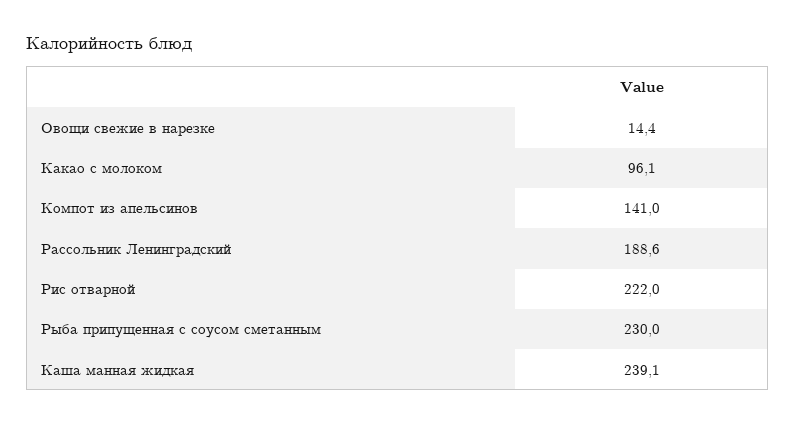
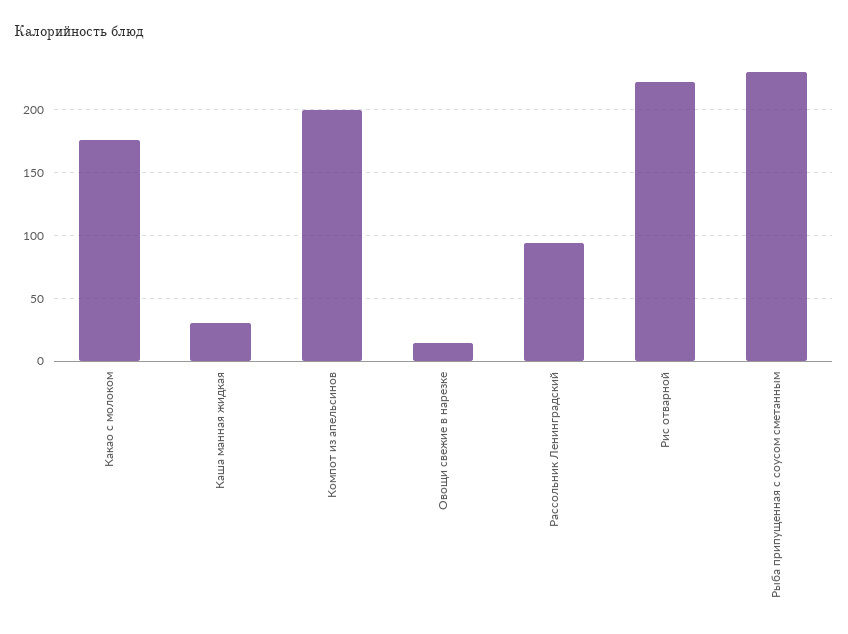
  {
    "Овощи свежие в нарезке": 14.4,
-   "Какао с молоком": 96.1,
+   "Какао с молоком": 175,
-   "Компот из апельсинов": 141,
+   "Компот из апельсинов": 200,
-   "Рассольник Ленинградский": 188.6,
+   "Рассольник Ленинградский": 95,
    "Рис отварной": 222,
    "Рыба припущенная с соусом сметанным": 230,
-   "Каша манная жидкая": 239.1
+   "Каша манная жидкая": 30
  }

